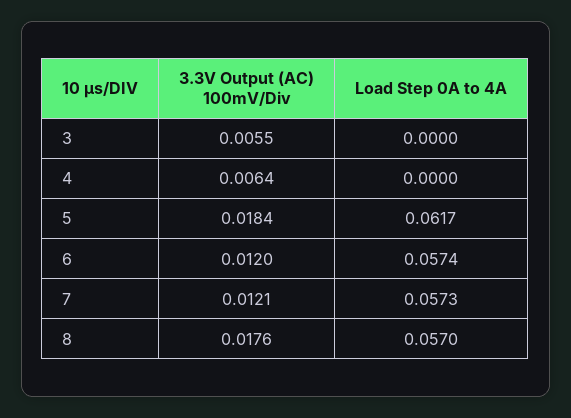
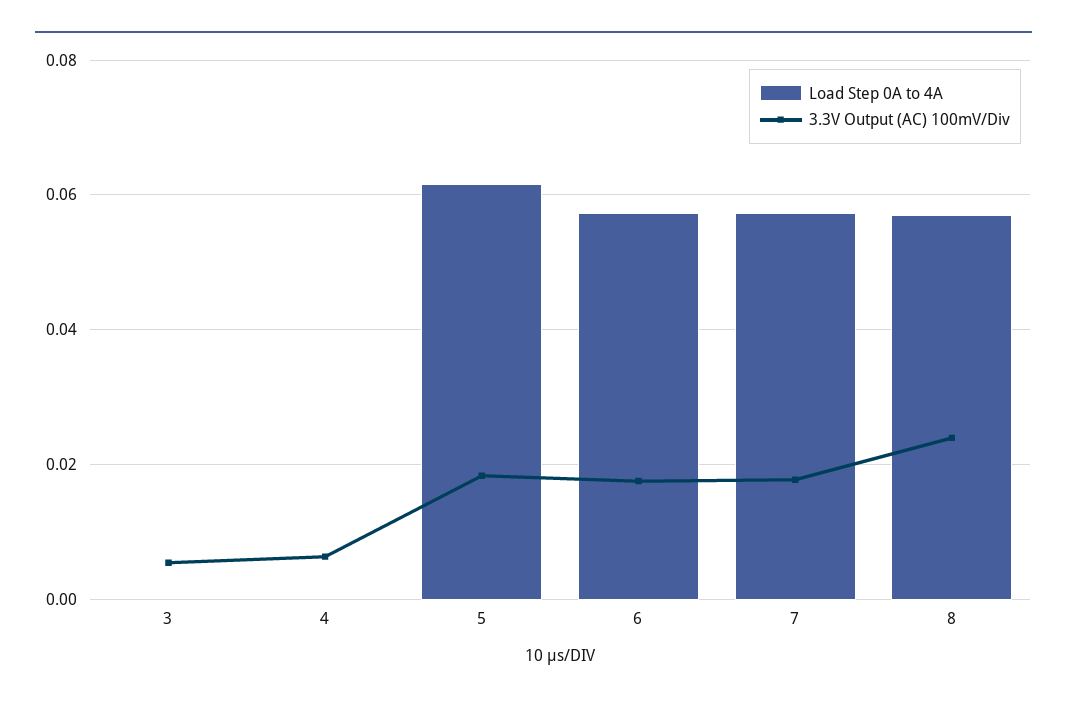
  {
    "3.3V Output (AC) 100mV/Div": {
      "3": 0.0055,
      "4": 0.0064,
      "5": 0.0184,
-     "6": 0.012,
+     "6": 0.018,
-     "7": 0.0121,
+     "7": 0.018,
-     "8": 0.0176
+     "8": 0.024
    },
    "Load Step 0A to 4A": {
      "3": 0,
      "4": 0,
      "5": 0.0617,
      "6": 0.0574,
      "7": 0.0573,
      "8": 0.057
    }
  }

